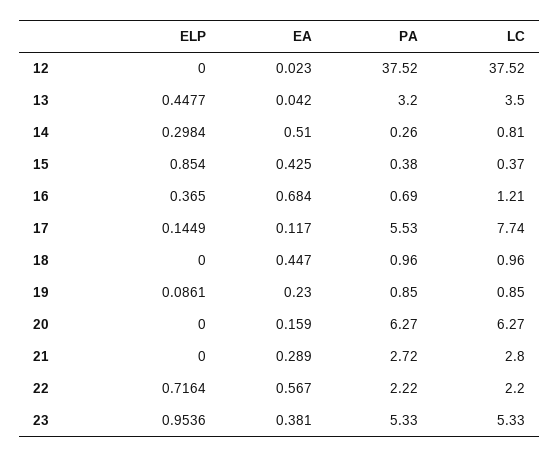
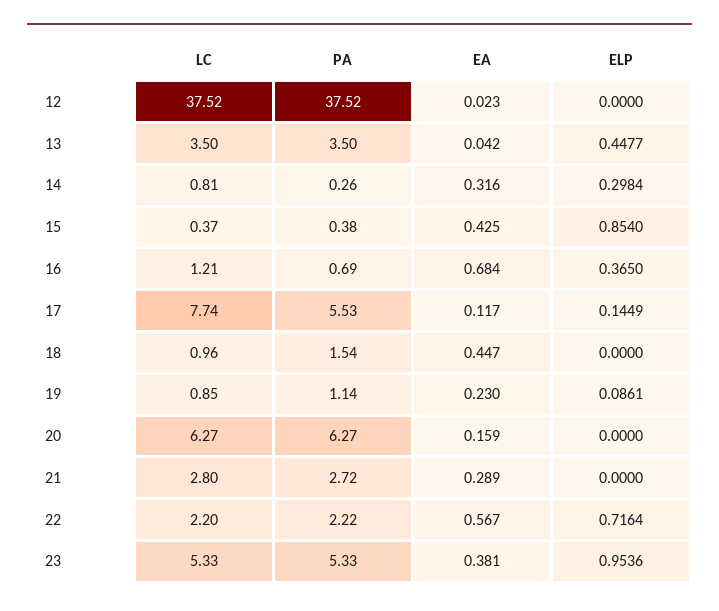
  {
    "ELP": {
      "12": 0,
      "13": 0.4477,
      "14": 0.2984,
      "15": 0.854,
      "16": 0.365,
      "17": 0.1449,
      "18": 0,
      "19": 0.0861,
      "20": 0,
      "21": 0,
      "22": 0.7164,
      "23": 0.9536
    },
    "EA": {
      "12": 0.023,
      "13": 0.042,
-     "14": 0.51,
+     "14": 0.316,
      "15": 0.425,
      "16": 0.684,
      "17": 0.117,
      "18": 0.447,
      "19": 0.23,
      "20": 0.159,
      "21": 0.289,
      "22": 0.567,
      "23": 0.381
    },
    "PA": {
      "12": 37.52,
-     "13": 3.2,
+     "13": 3.5,
      "14": 0.26,
      "15": 0.38,
      "16": 0.69,
      "17": 5.53,
-     "18": 0.96,
+     "18": 1.54,
-     "19": 0.85,
+     "19": 1.14,
      "20": 6.27,
      "21": 2.72,
      "22": 2.22,
      "23": 5.33
    },
    "LC": {
      "12": 37.52,
      "13": 3.5,
      "14": 0.81,
      "15": 0.37,
      "16": 1.21,
      "17": 7.74,
      "18": 0.96,
      "19": 0.85,
      "20": 6.27,
      "21": 2.8,
      "22": 2.2,
      "23": 5.33
    }
  }

